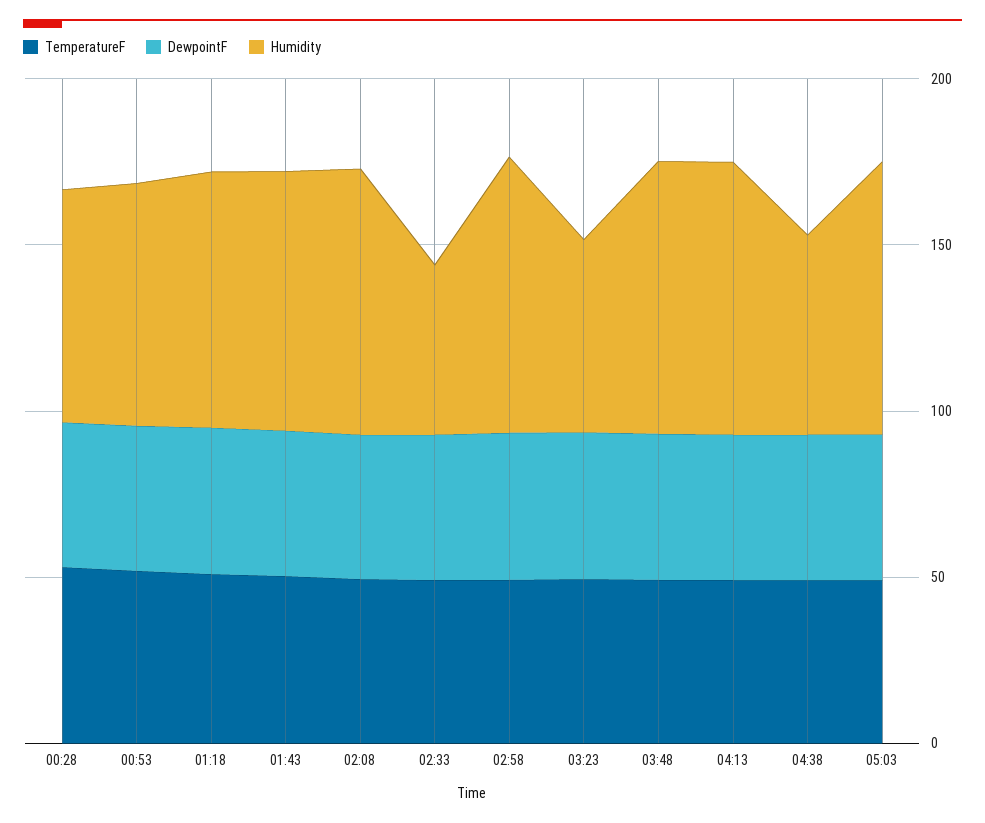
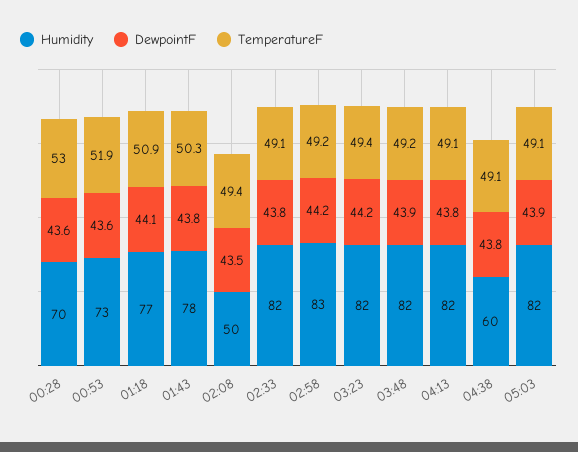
  {
    "TemperatureF": {
      "00:28": 53,
      "00:53": 51.9,
      "01:18": 50.9,
      "01:43": 50.3,
      "02:08": 49.4,
      "02:33": 49.1,
      "02:58": 49.2,
      "03:23": 49.4,
      "03:48": 49.2,
      "04:13": 49.1,
      "04:38": 49.1,
      "05:03": 49.1
    },
    "DewpointF": {
      "00:28": 43.6,
      "00:53": 43.6,
      "01:18": 44.1,
      "01:43": 43.8,
      "02:08": 43.5,
      "02:33": 43.8,
      "02:58": 44.2,
      "03:23": 44.2,
      "03:48": 43.9,
      "04:13": 43.8,
      "04:38": 43.8,
      "05:03": 43.9
    },
    "Humidity": {
      "00:28": 70,
      "00:53": 73,
      "01:18": 77,
      "01:43": 78,
-     "02:08": 80,
+     "02:08": 50,
-     "02:33": 50,
+     "02:33": 82,
      "02:58": 83,
-     "03:23": 60,
+     "03:23": 82,
      "03:48": 82,
      "04:13": 82,
      "04:38": 60,
      "05:03": 82
    }
  }

